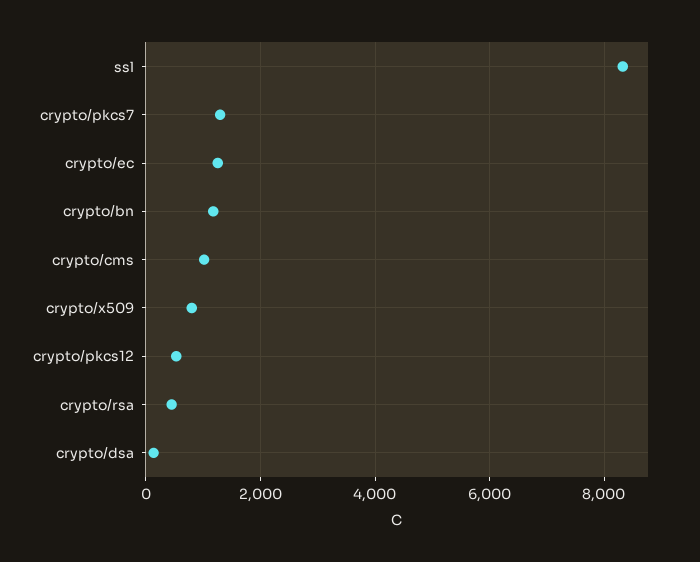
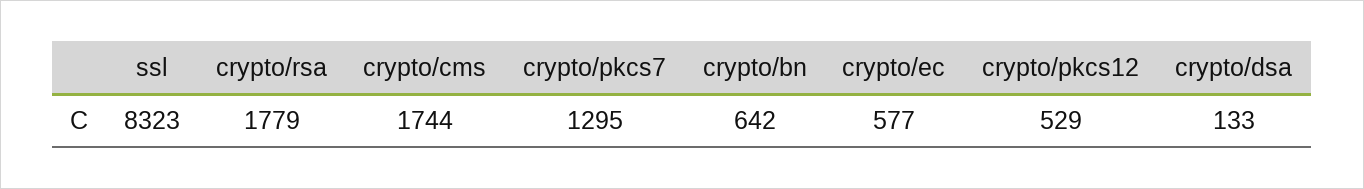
  {
    "ssl": 8323,
    "crypto/pkcs7": 1295,
-   "crypto/ec": 1200,
+   "crypto/ec": 577,
-   "crypto/bn": 1200,
+   "crypto/bn": 642,
-   "crypto/cms": 1000,
+   "crypto/cms": 1744,
-   "crypto/x509": 800,
    "crypto/pkcs12": 529,
-   "crypto/rsa": 400,
+   "crypto/rsa": 1779,
    "crypto/dsa": 133
  }

